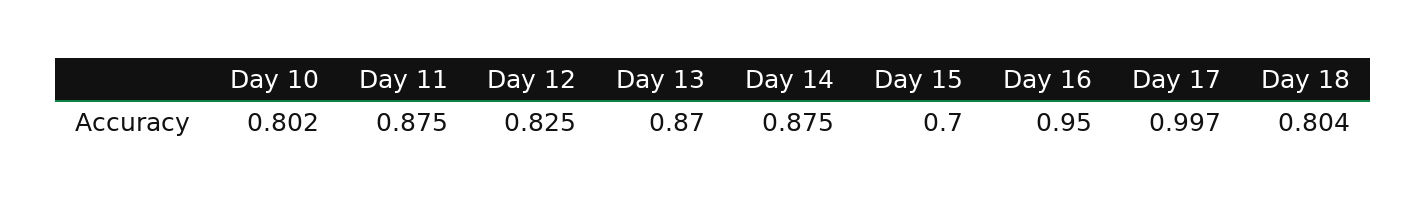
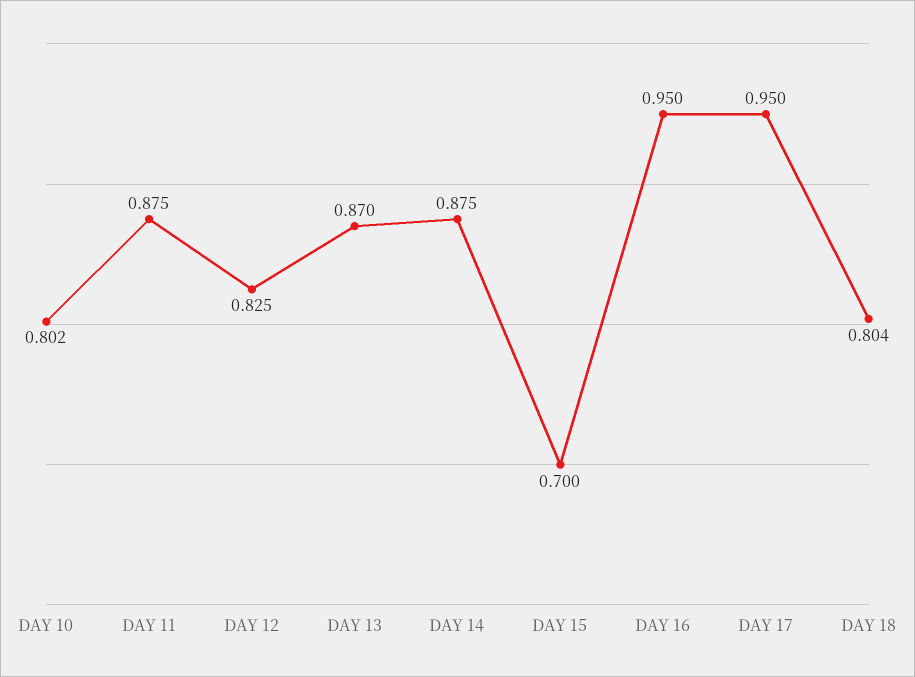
  {
    "Day 10": 0.802,
    "Day 11": 0.875,
    "Day 12": 0.825,
    "Day 13": 0.87,
    "Day 14": 0.875,
    "Day 15": 0.7,
    "Day 16": 0.95,
-   "Day 17": 0.997,
+   "Day 17": 0.95,
    "Day 18": 0.804
  }

